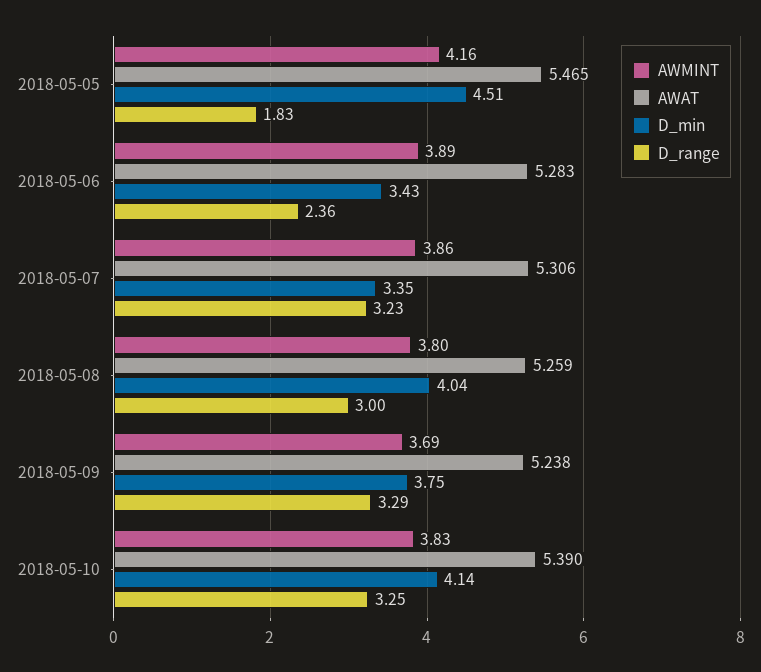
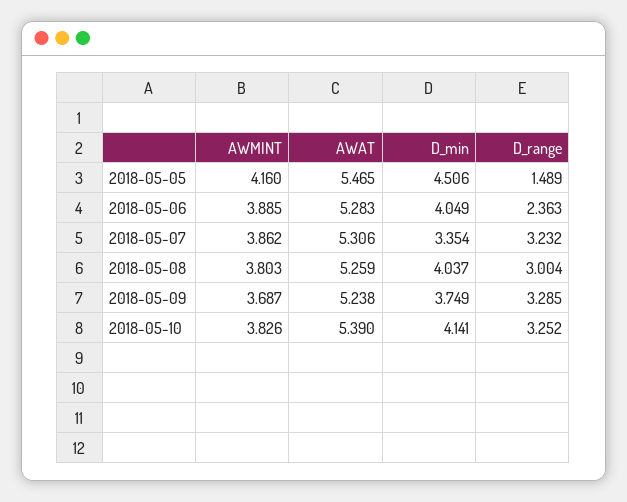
  {
    "AWMINT": {
      "2018-05-05": 4.16,
      "2018-05-06": 3.885,
      "2018-05-07": 3.862,
      "2018-05-08": 3.803,
      "2018-05-09": 3.687,
      "2018-05-10": 3.826
    },
    "AWAT": {
      "2018-05-05": 5.465,
      "2018-05-06": 5.283,
      "2018-05-07": 5.306,
      "2018-05-08": 5.259,
      "2018-05-09": 5.238,
      "2018-05-10": 5.39
    },
    "D_min": {
      "2018-05-05": 4.506,
-     "2018-05-06": 3.43,
+     "2018-05-06": 4.049,
      "2018-05-07": 3.354,
      "2018-05-08": 4.037,
      "2018-05-09": 3.749,
      "2018-05-10": 4.141
    },
    "D_range": {
-     "2018-05-05": 1.83,
+     "2018-05-05": 1.489,
      "2018-05-06": 2.363,
      "2018-05-07": 3.232,
      "2018-05-08": 3.004,
      "2018-05-09": 3.285,
      "2018-05-10": 3.252
    }
  }

